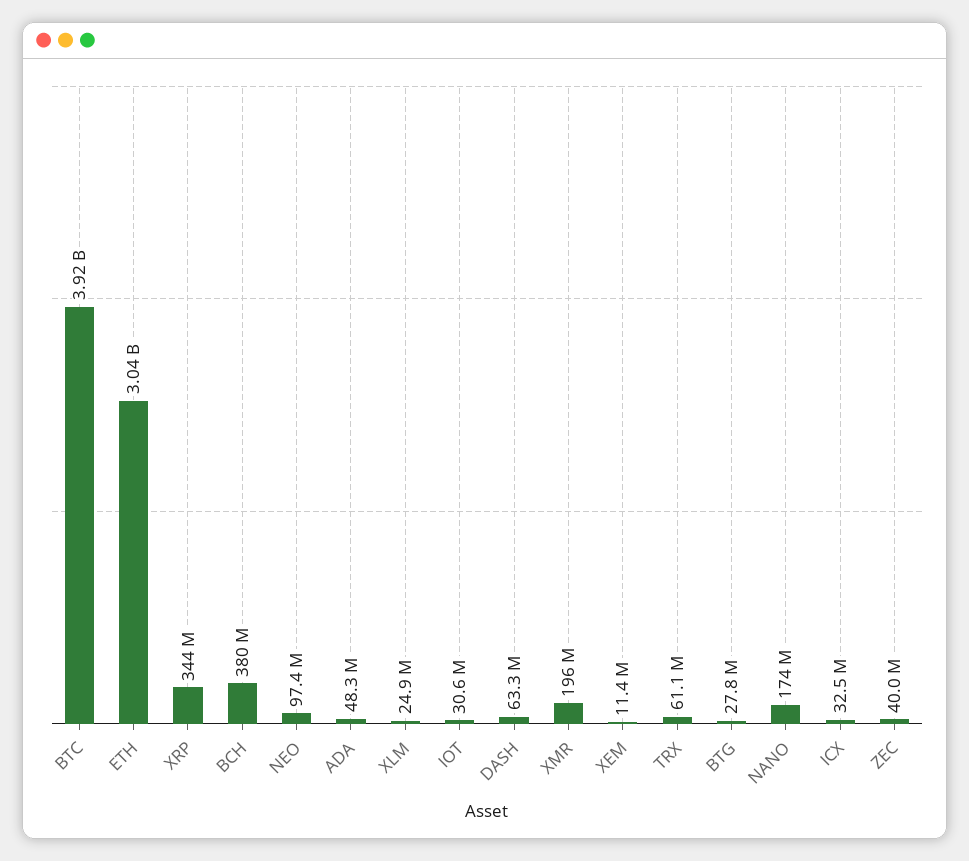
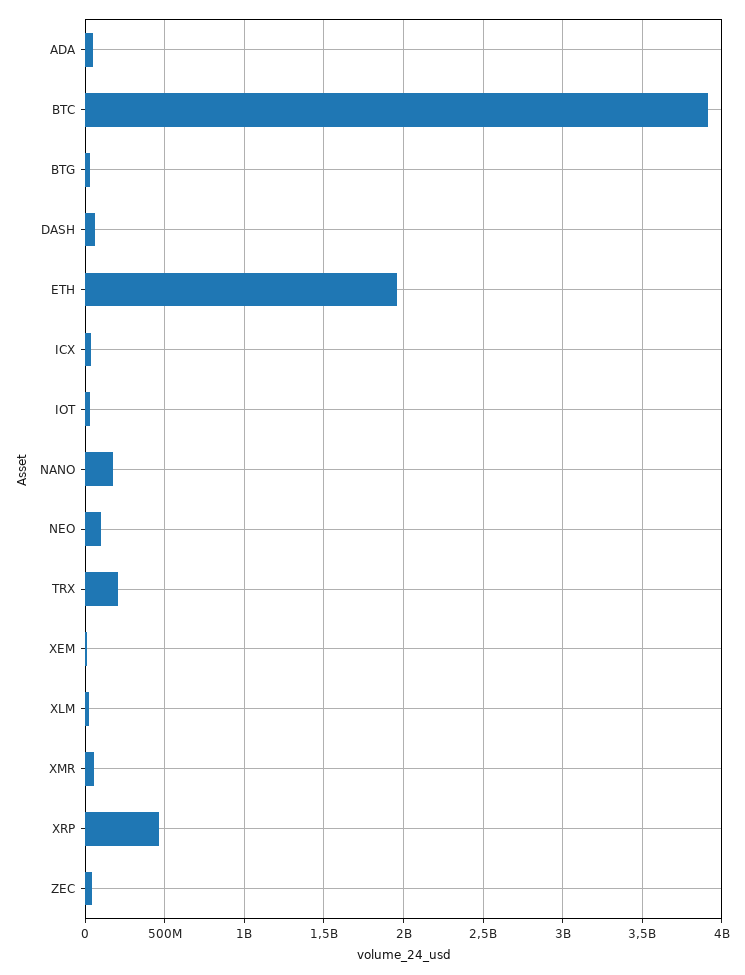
  {
    "BTC": 3920000000,
-   "ETH": 3040000000,
+   "ETH": 1950000000,
-   "XRP": 344000000,
+   "XRP": 450000000,
-   "BCH": 380000000,
    "NEO": 97400000,
    "ADA": 48300000,
    "XLM": 24900000,
    "IOT": 30600000,
    "DASH": 63300000,
-   "XMR": 196000000,
+   "XMR": 50000000,
    "XEM": 11400000,
-   "TRX": 61100000,
+   "TRX": 200000000,
    "BTG": 27800000,
    "NANO": 174000000,
    "ICX": 32500000,
    "ZEC": 40000000
  }

